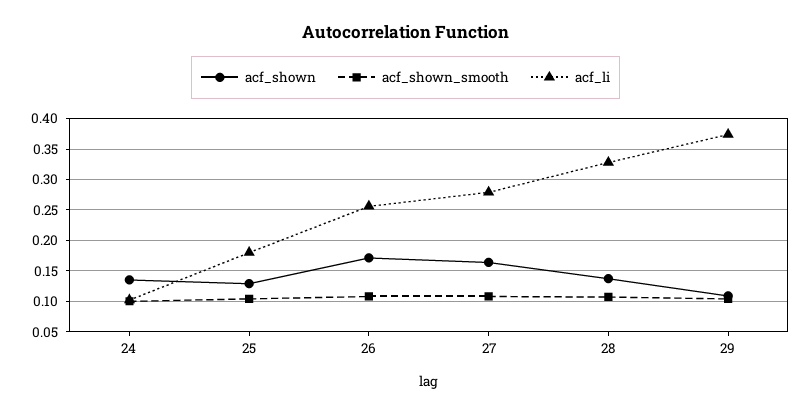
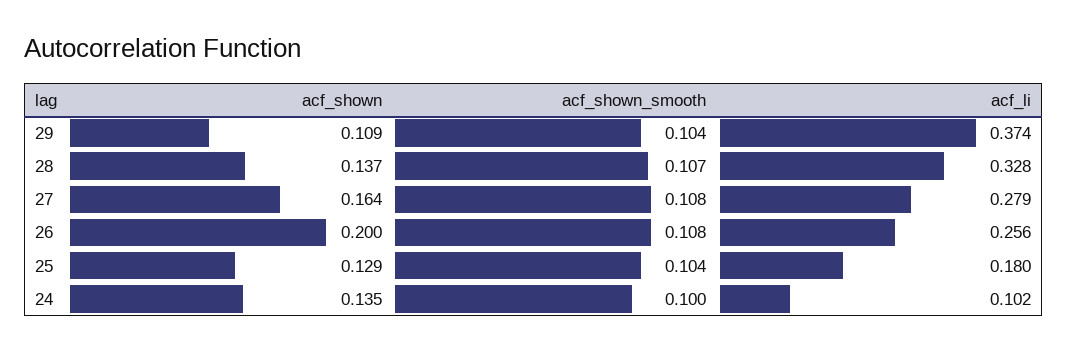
  {
    "acf_shown": {
      "24": 0.135,
      "25": 0.129,
-     "26": 0.17,
+     "26": 0.2,
      "27": 0.164,
      "28": 0.137,
      "29": 0.109
    },
    "acf_shown_smooth": {
      "24": 0.1,
      "25": 0.104,
      "26": 0.108,
      "27": 0.108,
      "28": 0.107,
      "29": 0.104
    },
    "acf_li": {
      "24": 0.102,
      "25": 0.18,
      "26": 0.256,
      "27": 0.279,
      "28": 0.328,
      "29": 0.374
    }
  }

